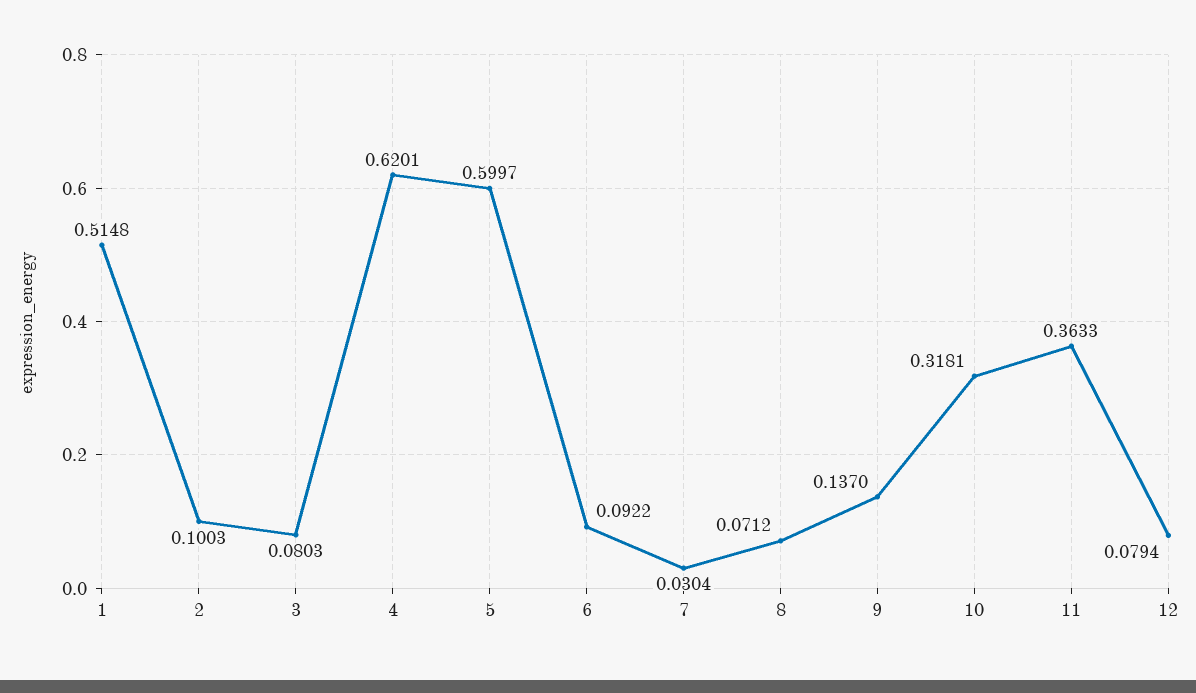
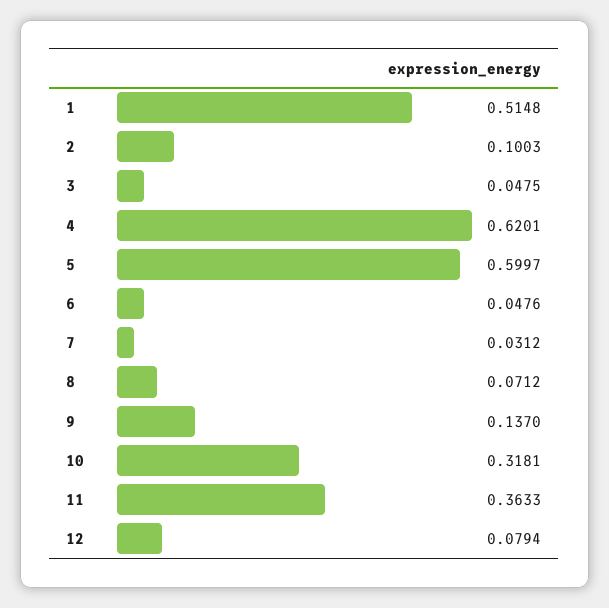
  {
    "1": 0.5148,
    "2": 0.1003,
-   "3": 0.0803,
+   "3": 0.0475,
    "4": 0.6201,
    "5": 0.5997,
-   "6": 0.0922,
+   "6": 0.0476,
-   "7": 0.0304,
+   "7": 0.0312,
    "8": 0.0712,
    "9": 0.137,
    "10": 0.3181,
    "11": 0.3633,
    "12": 0.0794
  }

